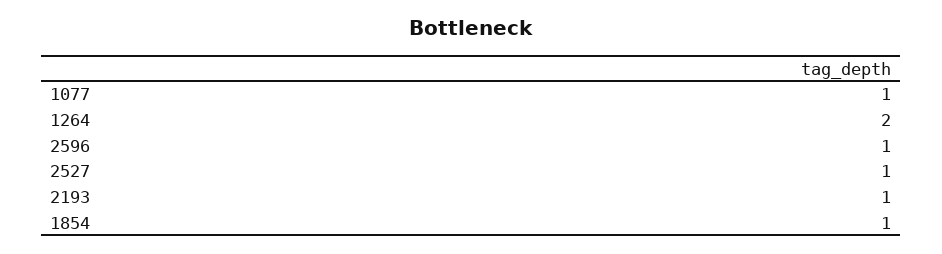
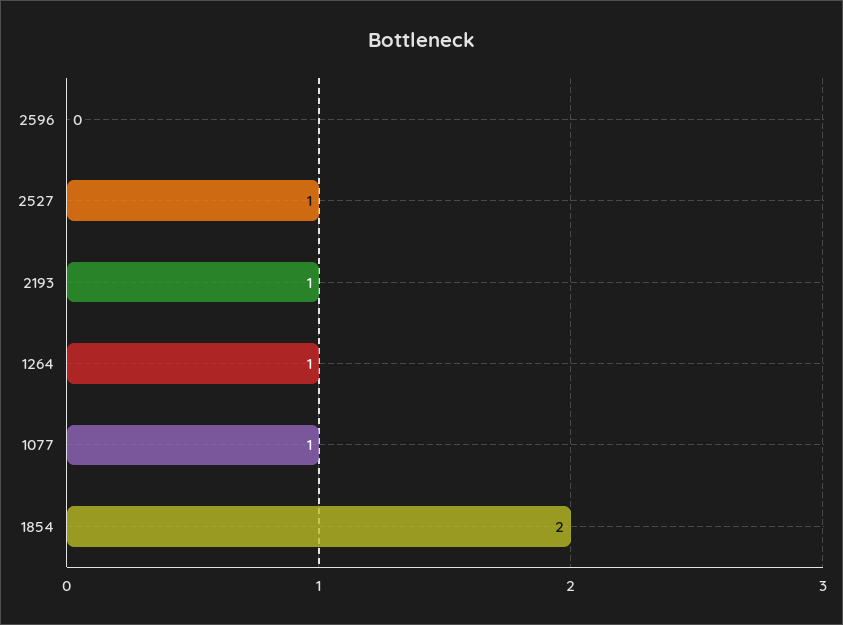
  {
    "1077": 1,
-   "1264": 2,
+   "1264": 1,
-   "2596": 1,
+   "2596": 0,
    "2527": 1,
    "2193": 1,
-   "1854": 1
+   "1854": 2
  }

